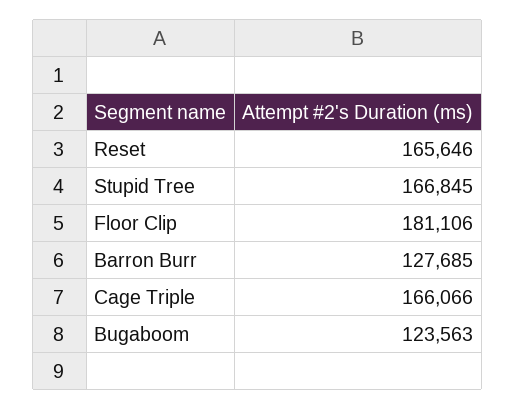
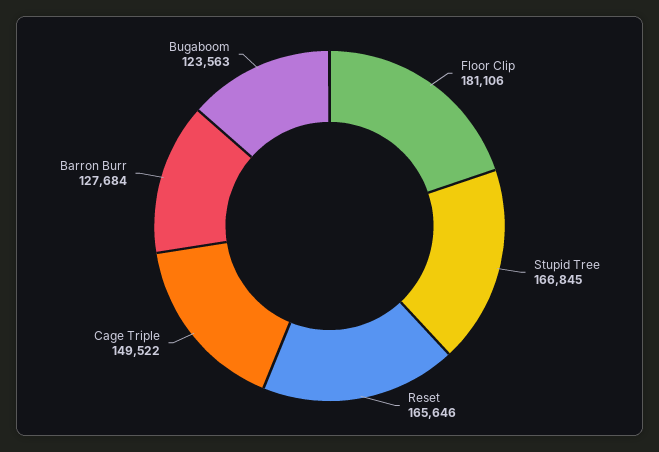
  {
    "Reset": 165646,
    "Stupid Tree": 166845,
    "Floor Clip": 181106,
-   "Barron Burr": 127685,
+   "Barron Burr": 127684,
-   "Cage Triple": 166066,
+   "Cage Triple": 149522,
    "Bugaboom": 123563
  }

